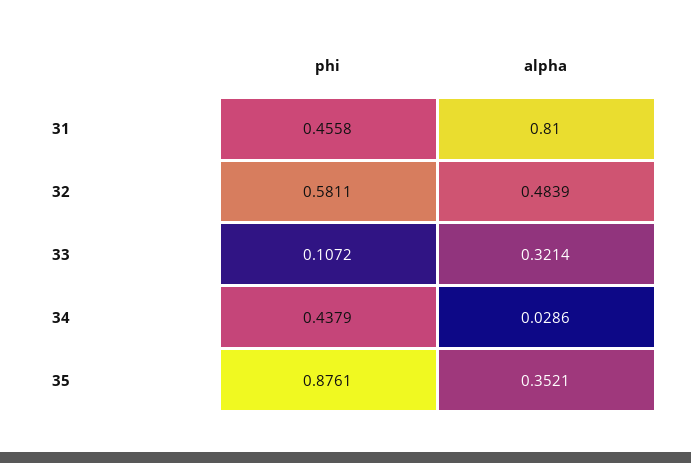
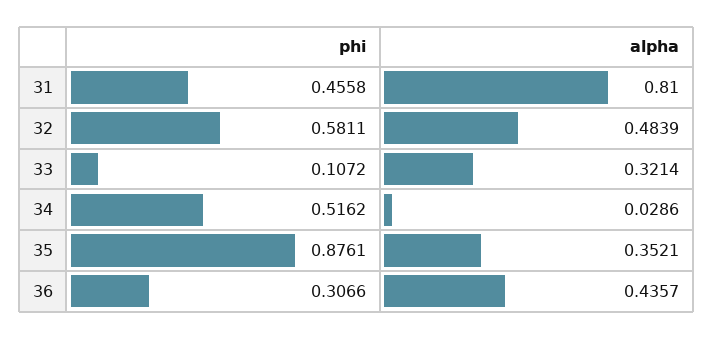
  {
    "phi": {
      "31": 0.4558,
      "32": 0.5811,
      "33": 0.1072,
-     "34": 0.4379,
+     "34": 0.5162,
-     "35": 0.8761
+     "35": 0.8761,
+     "36": 0.3066
    },
    "alpha": {
      "31": 0.81,
      "32": 0.4839,
      "33": 0.3214,
      "34": 0.0286,
-     "35": 0.3521
+     "35": 0.3521,
+     "36": 0.4357
    }
  }

